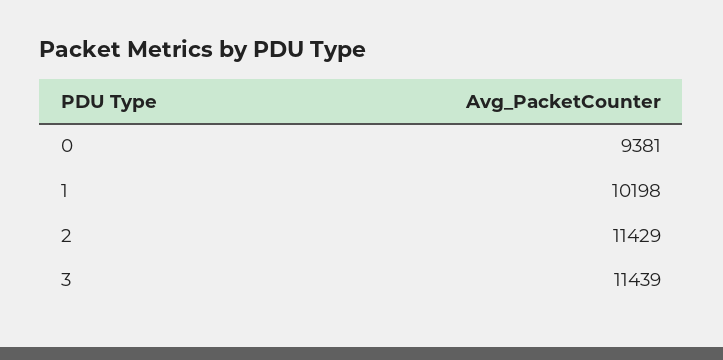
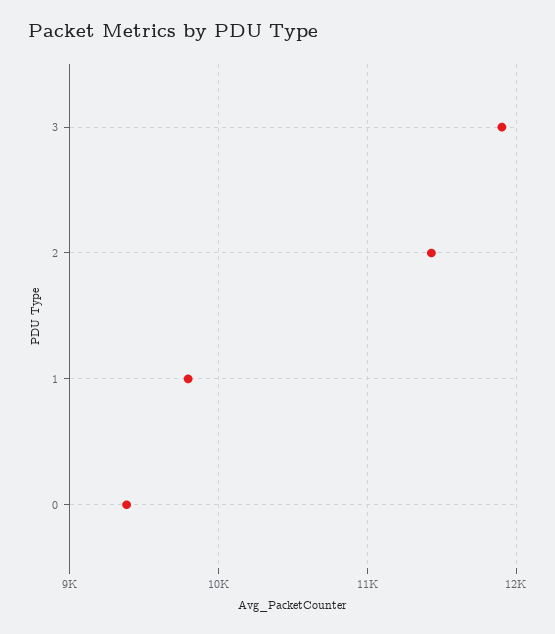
  {
    "0": 9381,
-   "1": 10198,
+   "1": 9800,
    "2": 11429,
-   "3": 11439
+   "3": 11900
  }

